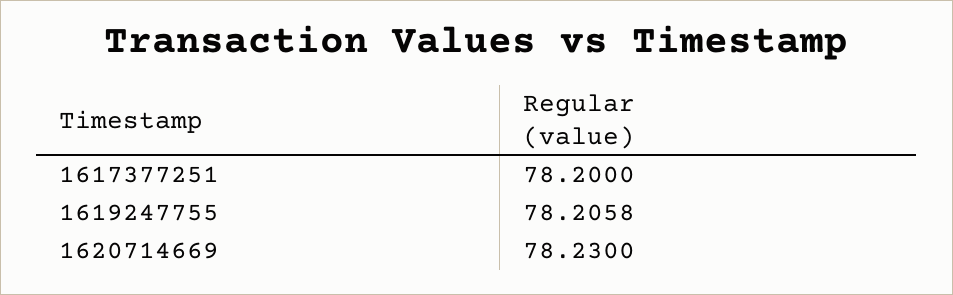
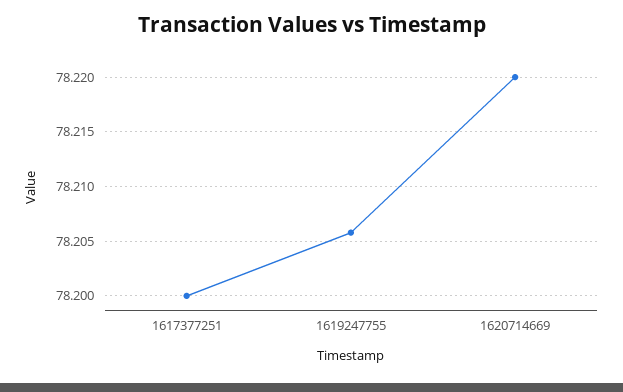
  {
    "1617377251": 78.2,
    "1619247755": 78.2058,
-   "1620714669": 78.23
+   "1620714669": 78.22
  }

